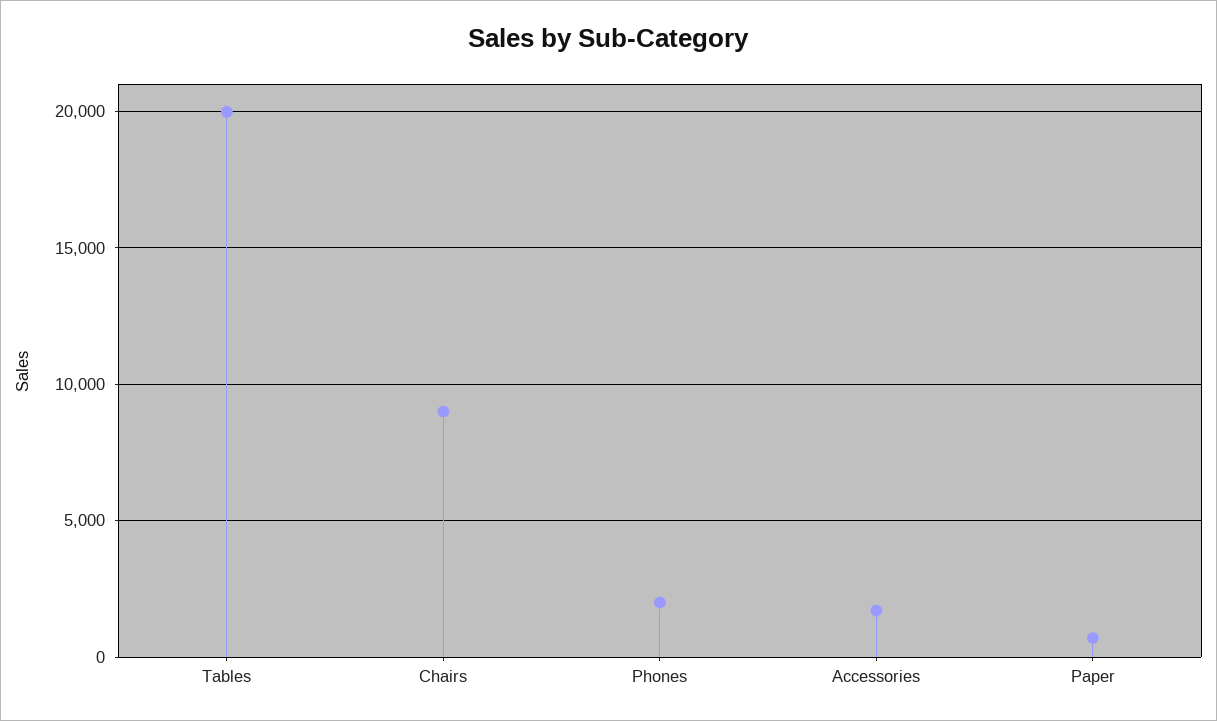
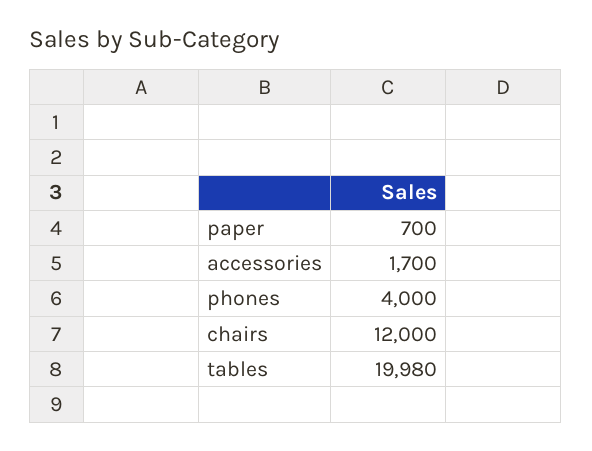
  {
    "Tables": 19980,
-   "Chairs": 9000,
+   "Chairs": 12000,
-   "Phones": 2000,
+   "Phones": 4000,
    "Accessories": 1700,
    "Paper": 700
  }

